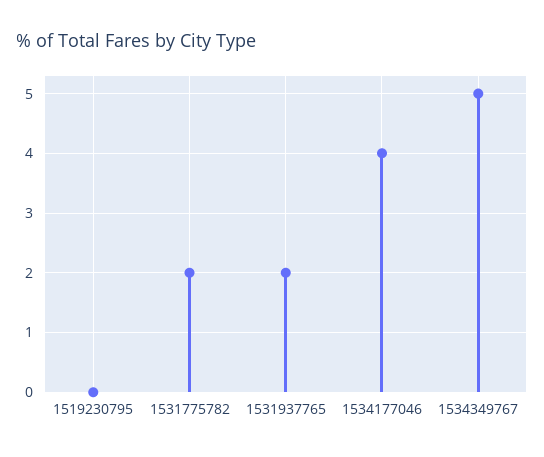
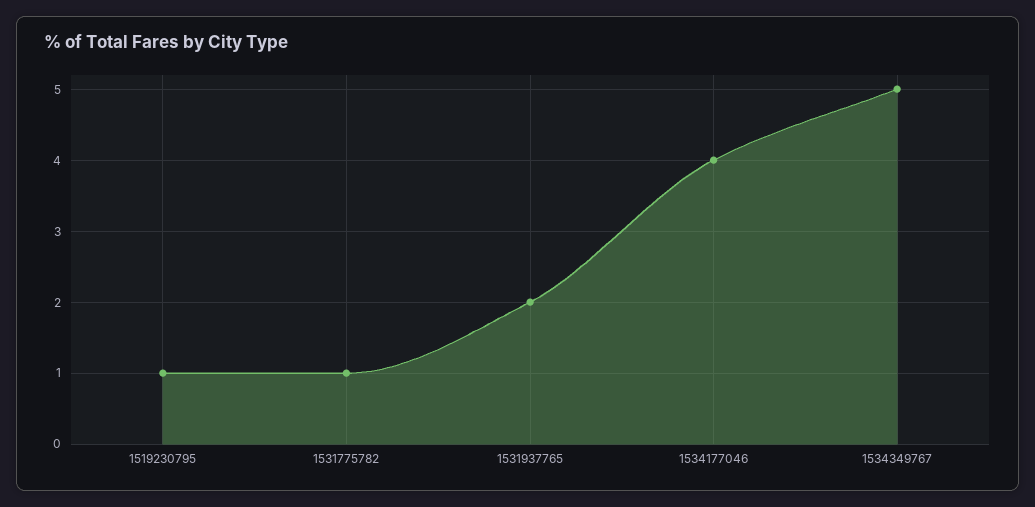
  {
-   "1519230795": 0,
+   "1519230795": 1,
-   "1531775782": 2,
+   "1531775782": 1,
    "1531937765": 2,
    "1534177046": 4,
    "1534349767": 5
  }

